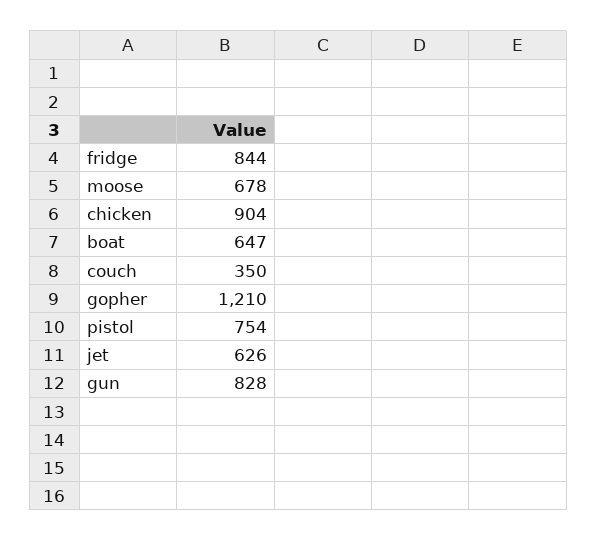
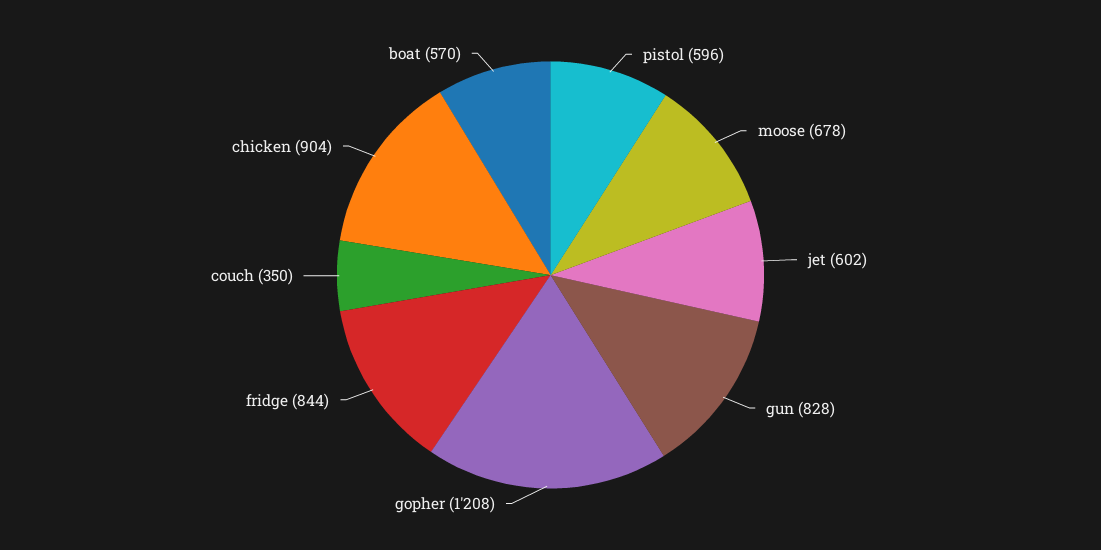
  {
    "fridge": 844,
    "moose": 678,
    "chicken": 904,
-   "boat": 647,
+   "boat": 570,
    "couch": 350,
-   "gopher": 1210,
+   "gopher": 1208,
-   "pistol": 754,
+   "pistol": 596,
-   "jet": 626,
+   "jet": 602,
    "gun": 828
  }

